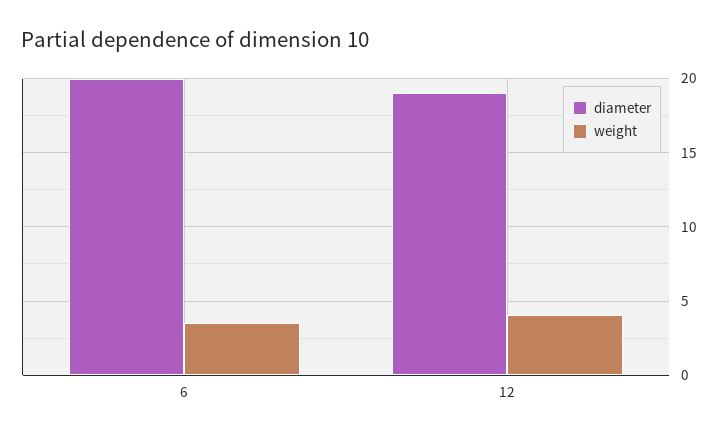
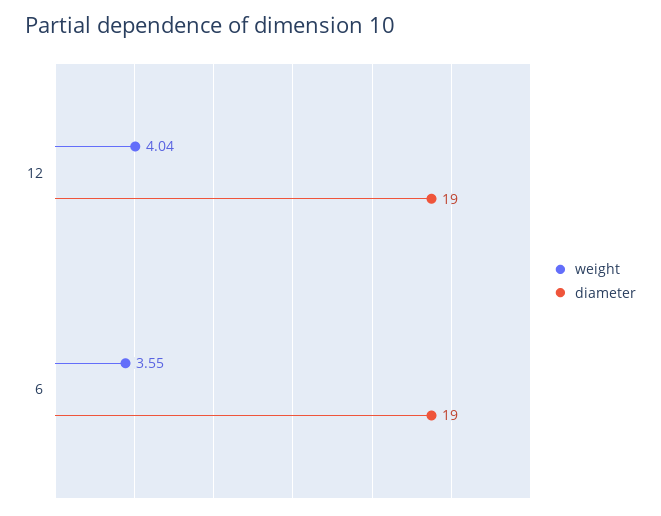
  {
    "diameter": {
-     "6": 20,
+     "6": 19,
      "12": 19
    },
    "weight": {
      "6": 3.55,
      "12": 4.04
    }
  }

